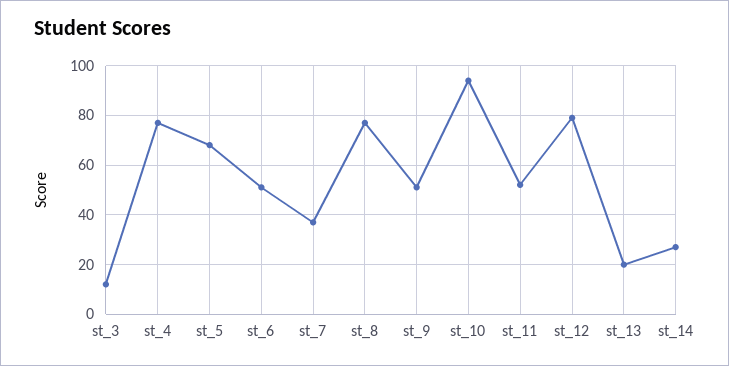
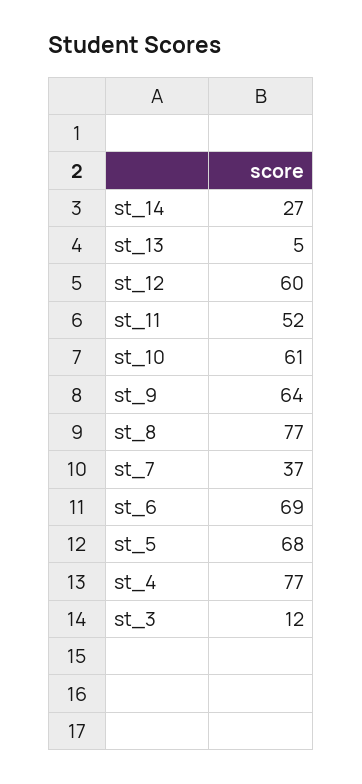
  {
    "st_3": 12,
    "st_4": 77,
    "st_5": 68,
-   "st_6": 50,
+   "st_6": 69,
    "st_7": 37,
    "st_8": 77,
-   "st_9": 50,
+   "st_9": 64,
-   "st_10": 95,
+   "st_10": 61,
    "st_11": 52,
-   "st_12": 80,
+   "st_12": 60,
-   "st_13": 20,
+   "st_13": 5,
    "st_14": 27
  }

